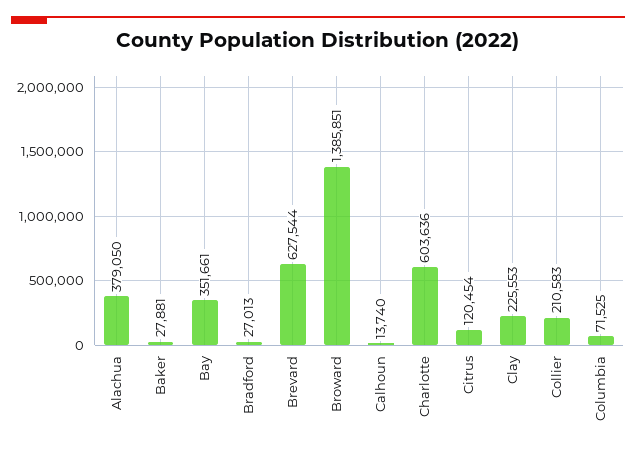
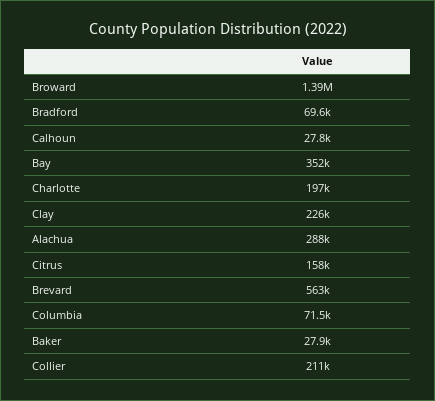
  {
-   "Alachua": 379050,
+   "Alachua": 288000,
    "Baker": 27881,
    "Bay": 351661,
-   "Bradford": 27013,
+   "Bradford": 69600,
-   "Brevard": 627544,
+   "Brevard": 563000,
    "Broward": 1385851,
-   "Calhoun": 13740,
+   "Calhoun": 27800,
-   "Charlotte": 603636,
+   "Charlotte": 197000,
-   "Citrus": 120454,
+   "Citrus": 158000,
    "Clay": 225553,
    "Collier": 210583,
    "Columbia": 71525
  }

